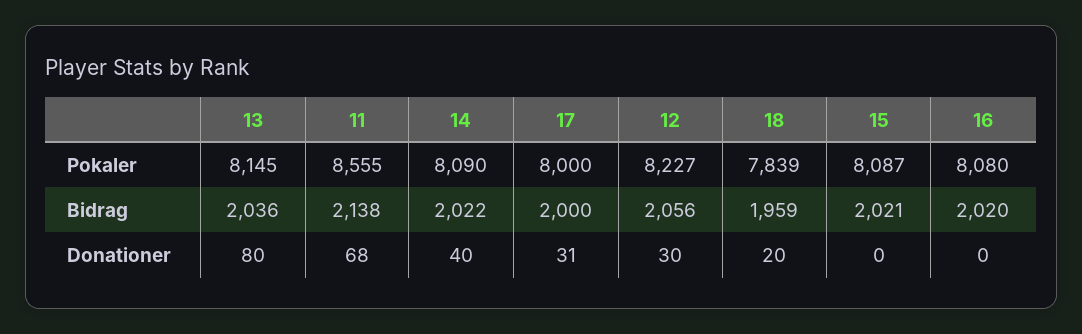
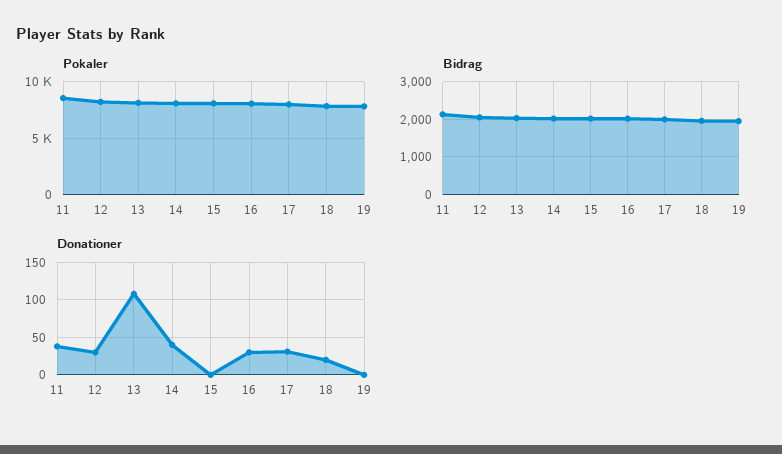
  {
    "Pokaler": {
      "13": 8145,
      "11": 8555,
      "14": 8090,
      "17": 8000,
      "12": 8227,
      "18": 7839,
      "15": 8087,
-     "16": 8080
+     "16": 8080,
+     "19": 8000
    },
    "Bidrag": {
      "13": 2036,
      "11": 2138,
      "14": 2022,
      "17": 2000,
      "12": 2056,
      "18": 1959,
      "15": 2021,
-     "16": 2020
+     "16": 2020,
+     "19": 2000
    },
    "Donationer": {
-     "13": 80,
+     "13": 110,
-     "11": 68,
+     "11": 40,
      "14": 40,
      "17": 31,
      "12": 30,
      "18": 20,
      "15": 0,
-     "16": 0
+     "16": 30,
+     "19": 0
    }
  }

